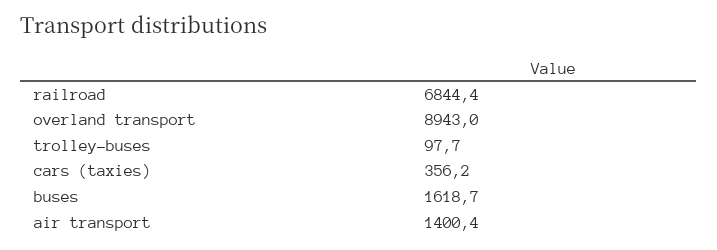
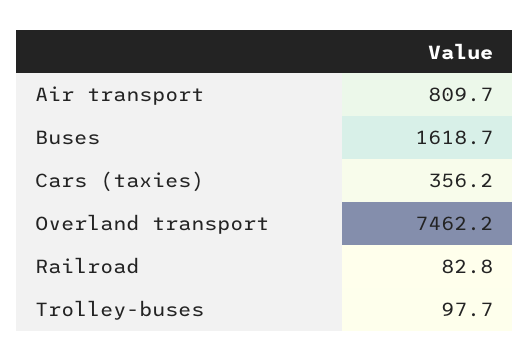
  {
-   "railroad": 6844.4,
+   "railroad": 82.8,
-   "overland transport": 8943,
+   "overland transport": 7462.2,
    "trolley-buses": 97.7,
    "cars (taxies)": 356.2,
    "buses": 1618.7,
-   "air transport": 1400.4
+   "air transport": 809.7
  }

